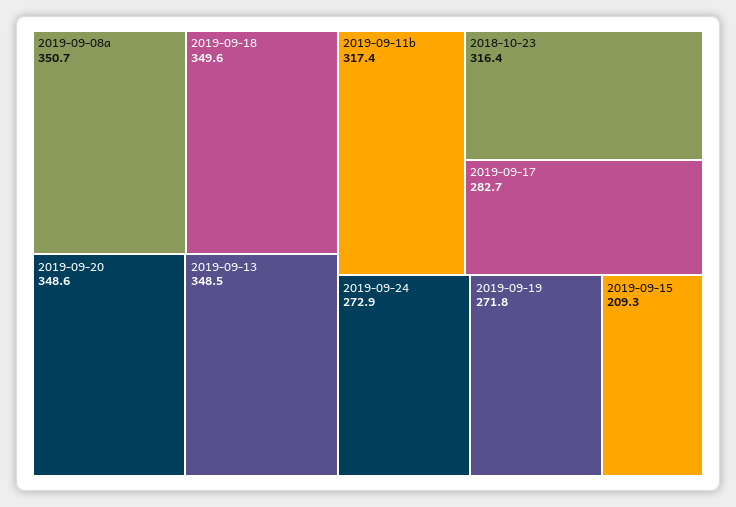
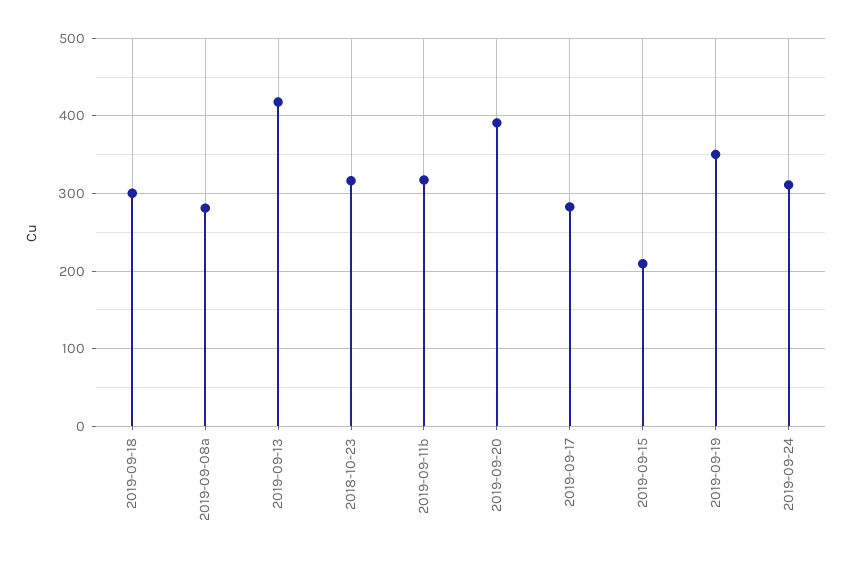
  {
-   "2019-09-08a": 350.7,
+   "2019-09-08a": 280,
-   "2019-09-18": 349.6,
+   "2019-09-18": 300,
-   "2019-09-20": 348.6,
+   "2019-09-20": 390,
-   "2019-09-13": 348.5,
+   "2019-09-13": 420,
    "2019-09-11b": 317.4,
    "2018-10-23": 316.4,
    "2019-09-17": 282.7,
-   "2019-09-24": 272.9,
+   "2019-09-24": 310,
-   "2019-09-19": 271.8,
+   "2019-09-19": 350,
    "2019-09-15": 209.3
  }

